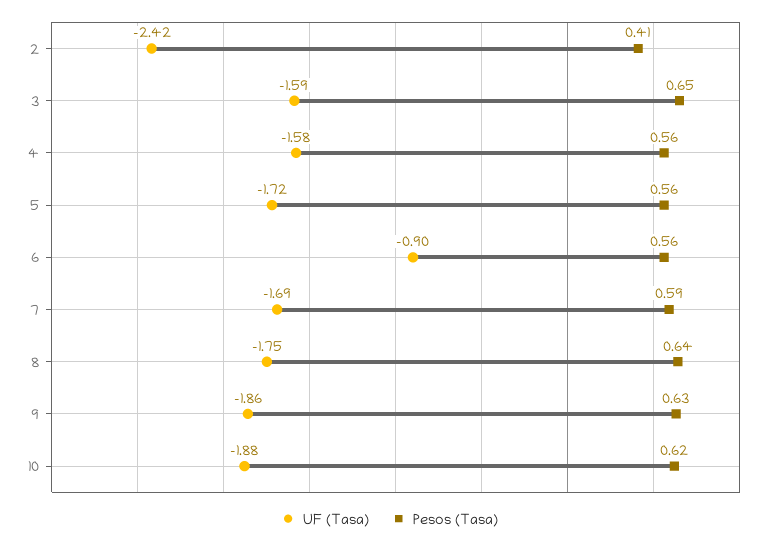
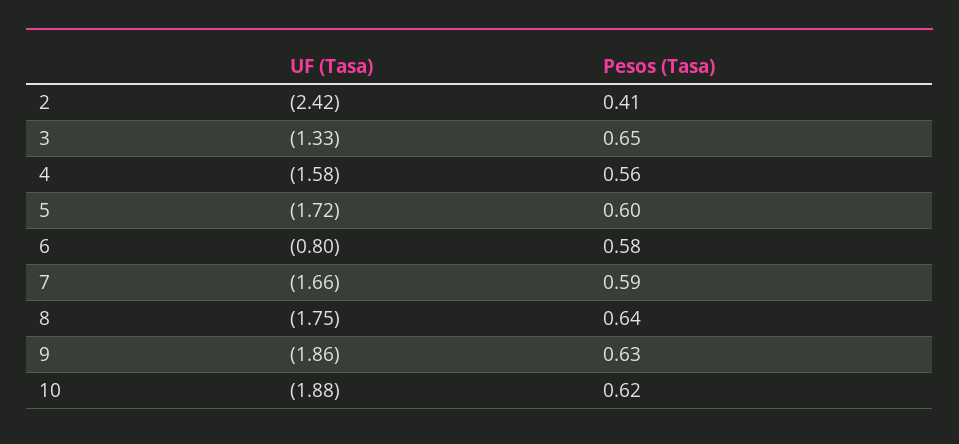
  {
    "UF (Tasa)": {
      "2": -2.42,
-     "3": -1.59,
+     "3": -1.33,
      "4": -1.58,
      "5": -1.72,
-     "6": -0.9,
+     "6": -0.8,
-     "7": -1.69,
+     "7": -1.66,
      "8": -1.75,
      "9": -1.86,
      "10": -1.88
    },
    "Pesos (Tasa)": {
      "2": 0.41,
      "3": 0.65,
      "4": 0.56,
-     "5": 0.56,
+     "5": 0.6,
-     "6": 0.56,
+     "6": 0.58,
      "7": 0.59,
      "8": 0.64,
      "9": 0.63,
      "10": 0.62
    }
  }

